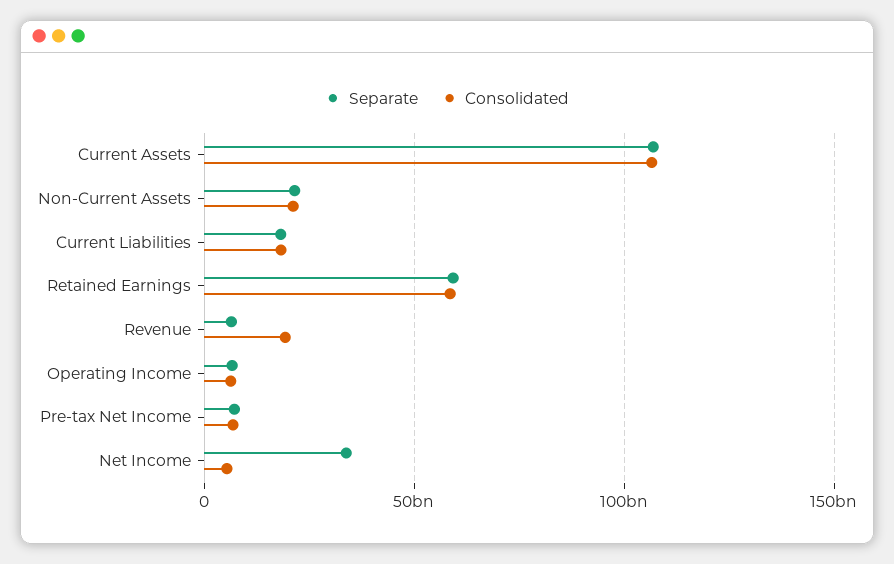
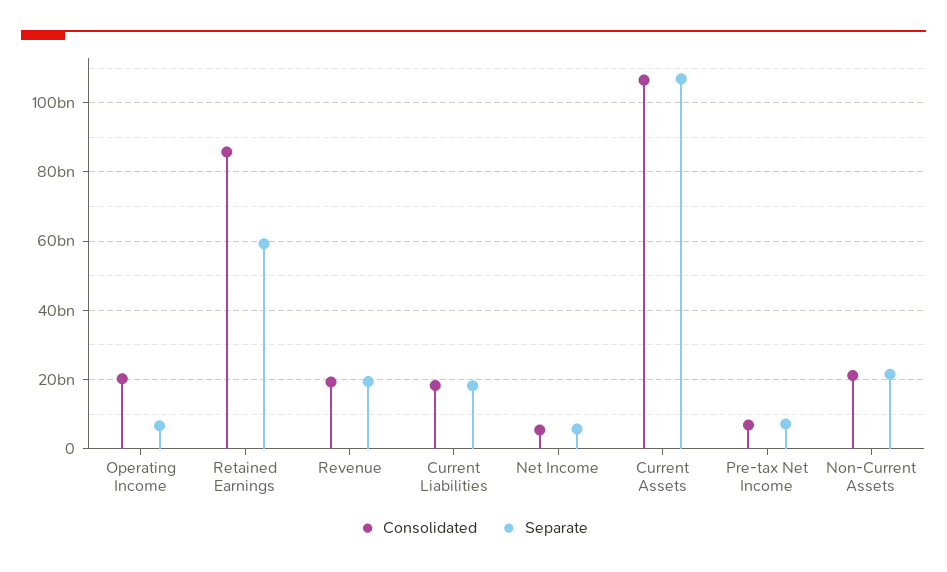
  {
    "Separate": {
      "Current Assets": 106000000000,
      "Non-Current Assets": 22000000000,
      "Current Liabilities": 18000000000,
      "Retained Earnings": 60000000000,
-     "Revenue": 5000000000,
+     "Revenue": 20000000000,
      "Operating Income": 6000000000,
      "Pre-tax Net Income": 8000000000,
-     "Net Income": 35000000000
+     "Net Income": 6000000000
    },
    "Consolidated": {
      "Current Assets": 106000000000,
      "Non-Current Assets": 22000000000,
      "Current Liabilities": 18000000000,
-     "Retained Earnings": 60000000000,
+     "Retained Earnings": 86000000000,
      "Revenue": 20000000000,
-     "Operating Income": 5000000000,
+     "Operating Income": 20000000000,
      "Pre-tax Net Income": 6000000000,
      "Net Income": 6000000000
    }
  }

